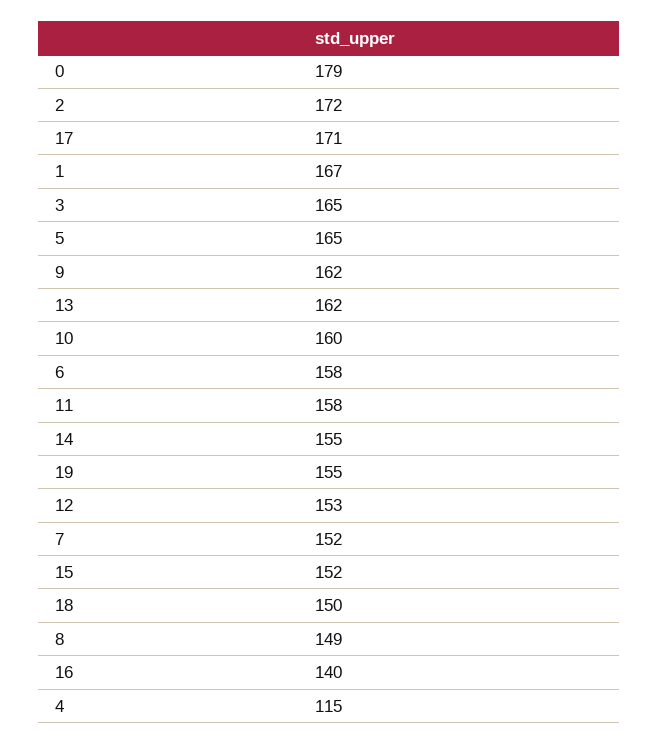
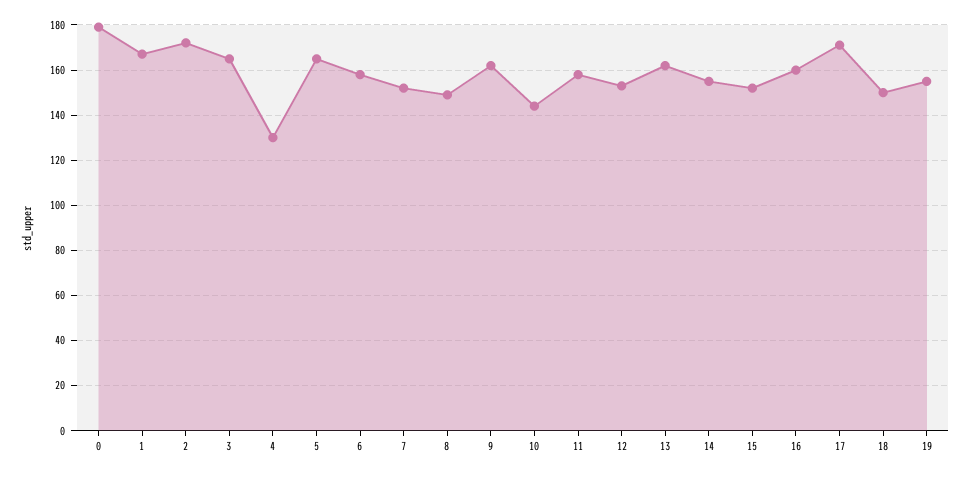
  {
    "0": 179,
    "2": 172,
    "17": 171,
    "1": 167,
    "3": 165,
    "5": 165,
    "9": 162,
    "13": 162,
-   "10": 160,
+   "10": 145,
    "6": 158,
    "11": 158,
    "14": 155,
    "19": 155,
    "12": 153,
    "7": 152,
    "15": 152,
    "18": 150,
    "8": 149,
-   "16": 140,
+   "16": 160,
-   "4": 115
+   "4": 130
  }

